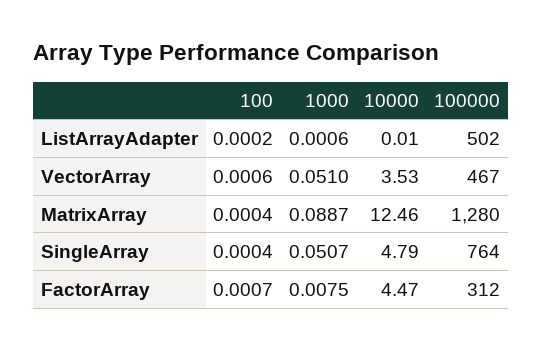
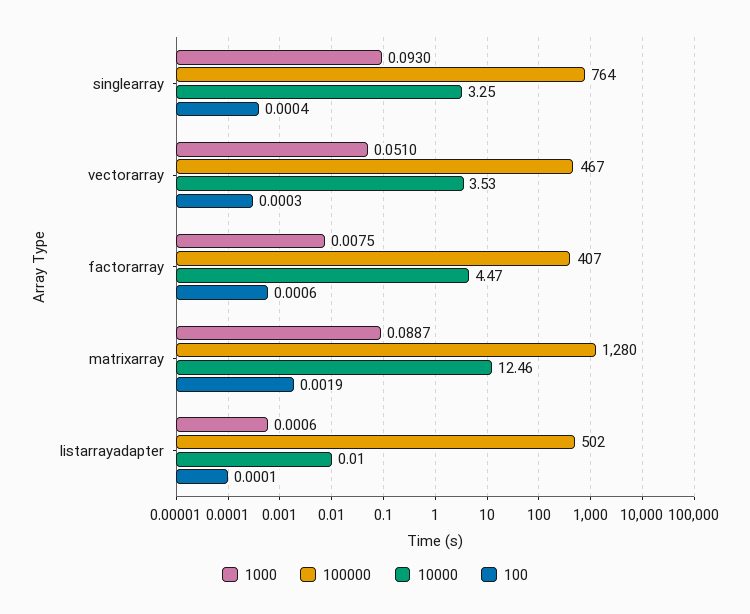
  {
    "100": {
-     "ListArrayAdapter": 0.0002,
+     "ListArrayAdapter": 0.0001,
-     "VectorArray": 0.0006,
+     "VectorArray": 0.0003,
-     "MatrixArray": 0.0004,
+     "MatrixArray": 0.0019,
      "SingleArray": 0.0004,
-     "FactorArray": 0.0007
+     "FactorArray": 0.0006
    },
    "1000": {
      "ListArrayAdapter": 0.0006,
      "VectorArray": 0.051,
      "MatrixArray": 0.0887,
-     "SingleArray": 0.0507,
+     "SingleArray": 0.093,
      "FactorArray": 0.0075
    },
    "10000": {
      "ListArrayAdapter": 0.01,
      "VectorArray": 3.53,
      "MatrixArray": 12.46,
-     "SingleArray": 4.79,
+     "SingleArray": 3.25,
      "FactorArray": 4.47
    },
    "100000": {
      "ListArrayAdapter": 502,
      "VectorArray": 467,
      "MatrixArray": 1280,
      "SingleArray": 764,
-     "FactorArray": 312
+     "FactorArray": 407
    }
  }

